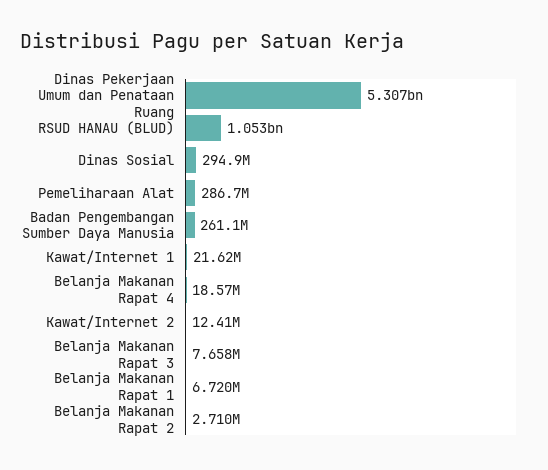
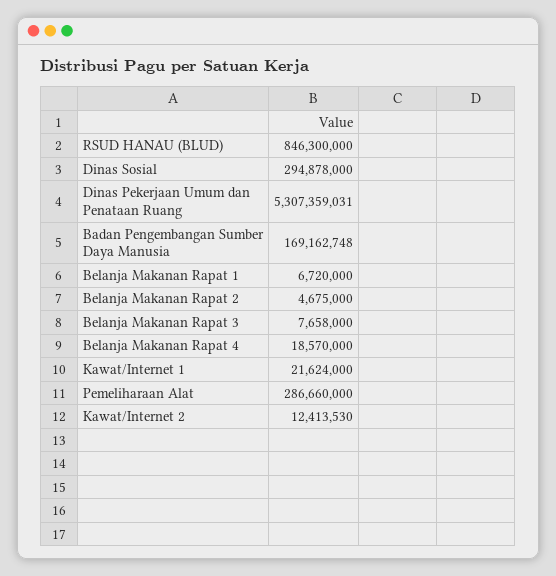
  {
    "Dinas Pekerjaan Umum dan Penataan Ruang": 5307359031,
-   "RSUD HANAU (BLUD)": 1053000000,
+   "RSUD HANAU (BLUD)": 846300000,
    "Dinas Sosial": 294878000,
    "Pemeliharaan Alat": 286660000,
-   "Badan Pengembangan Sumber Daya Manusia": 261100000,
+   "Badan Pengembangan Sumber Daya Manusia": 169162748,
    "Kawat/Internet 1": 21624000,
    "Belanja Makanan Rapat 4": 18570000,
    "Kawat/Internet 2": 12413530,
    "Belanja Makanan Rapat 3": 7658000,
    "Belanja Makanan Rapat 1": 6720000,
-   "Belanja Makanan Rapat 2": 2710000
+   "Belanja Makanan Rapat 2": 4675000
  }

